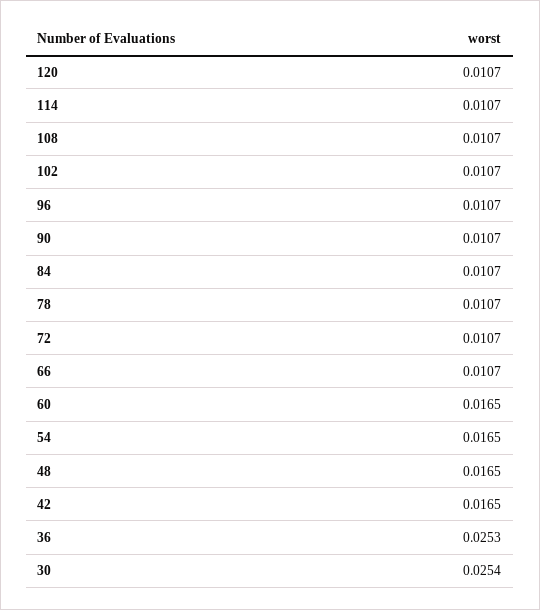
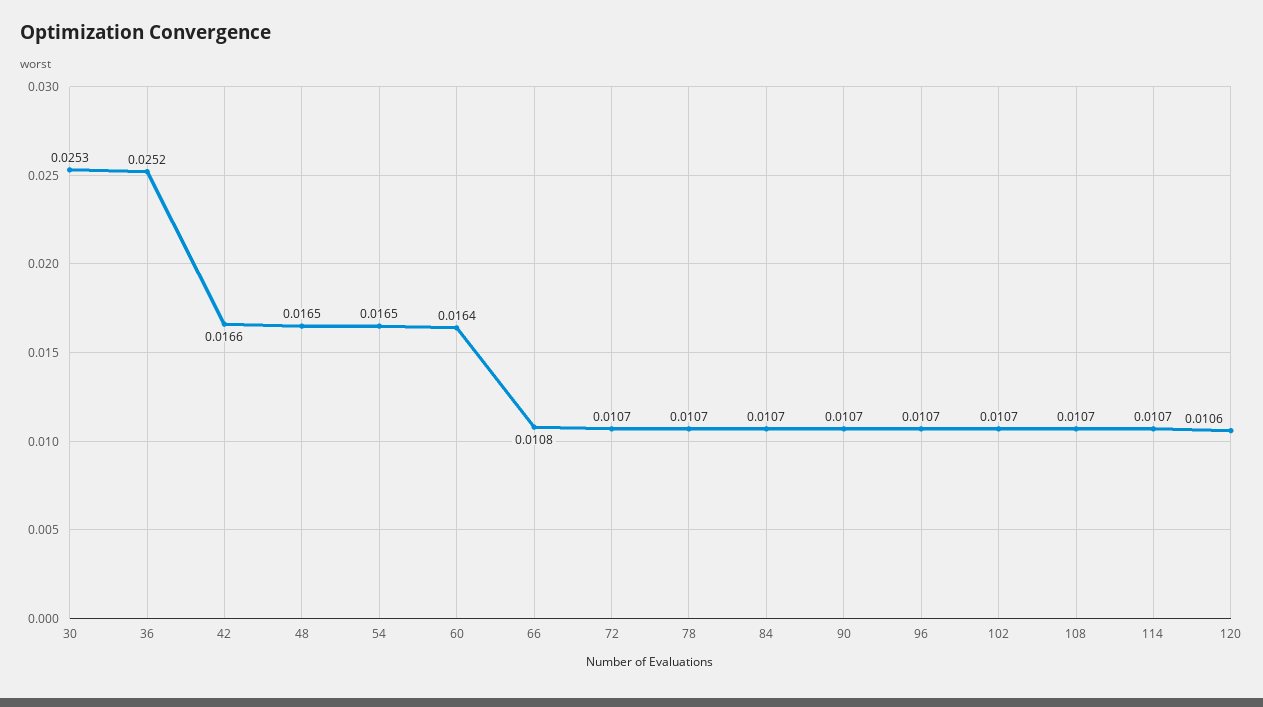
  {
-   "120": 0.0107,
+   "120": 0.0106,
    "114": 0.0107,
    "108": 0.0107,
    "102": 0.0107,
    "96": 0.0107,
    "90": 0.0107,
    "84": 0.0107,
    "78": 0.0107,
    "72": 0.0107,
-   "66": 0.0107,
+   "66": 0.0108,
-   "60": 0.0165,
+   "60": 0.0164,
    "54": 0.0165,
    "48": 0.0165,
-   "42": 0.0165,
+   "42": 0.0166,
-   "36": 0.0253,
+   "36": 0.0252,
-   "30": 0.0254
+   "30": 0.0253
  }

